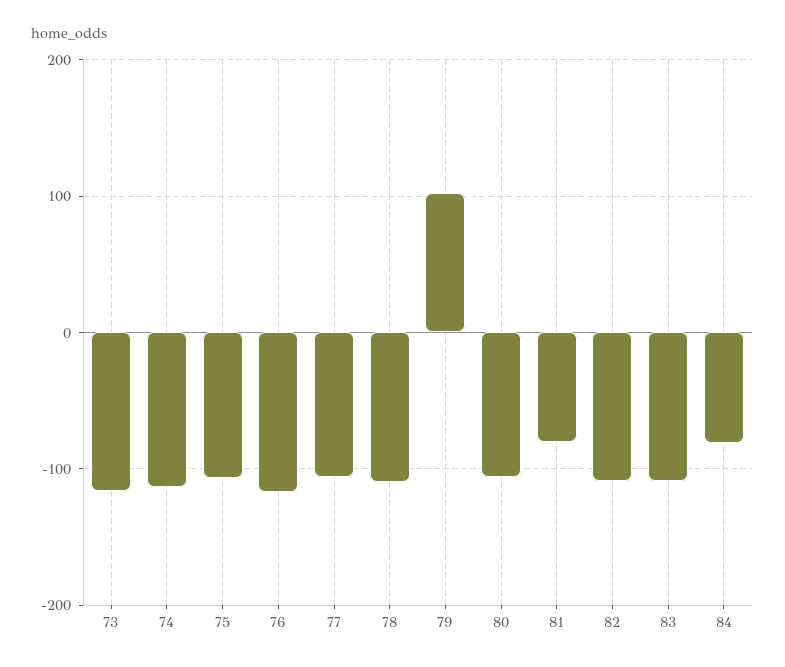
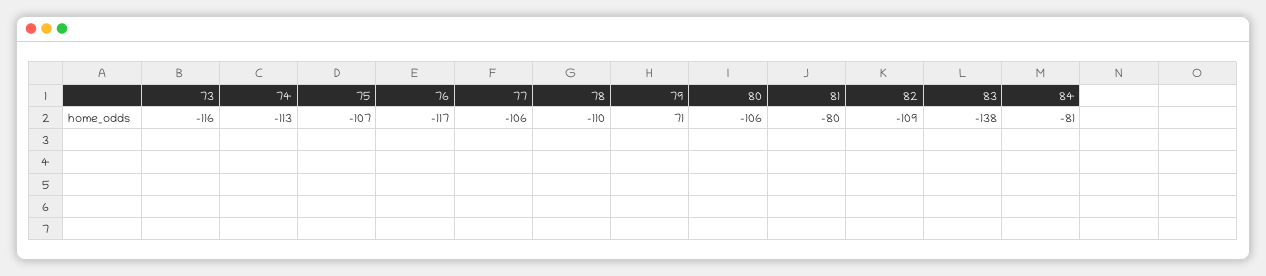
  {
    "73": -116,
    "74": -113,
    "75": -107,
    "76": -117,
    "77": -106,
    "78": -110,
-   "79": 100,
+   "79": 71,
    "80": -106,
    "81": -80,
    "82": -109,
-   "83": -110,
+   "83": -138,
    "84": -81
  }

